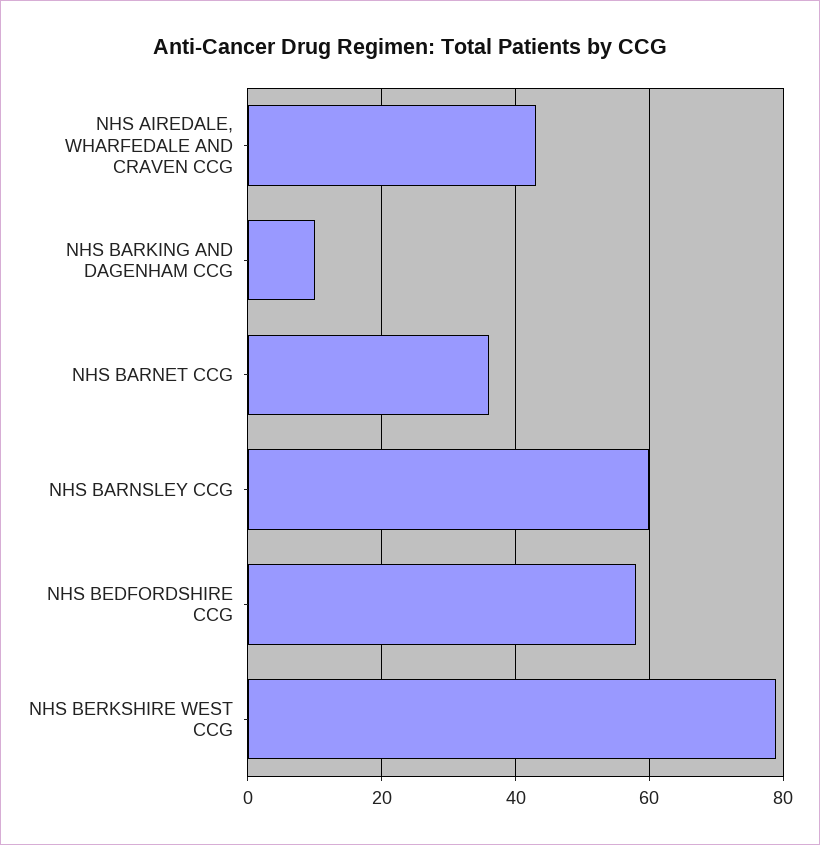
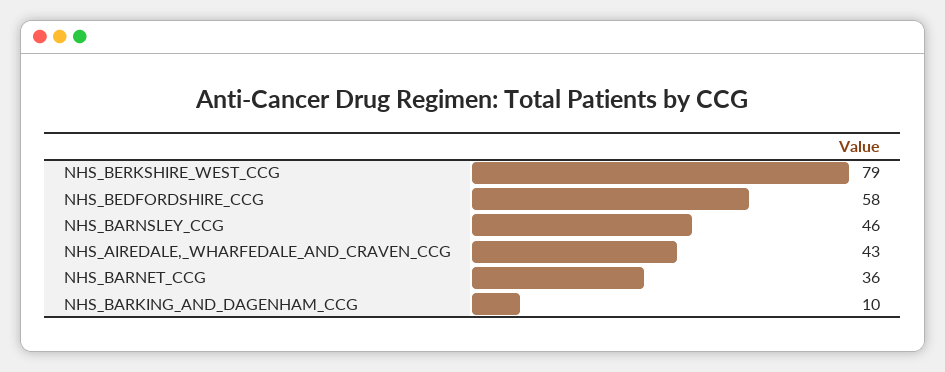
  {
    "NHS AIREDALE, WHARFEDALE AND CRAVEN CCG": 43,
    "NHS BARKING AND DAGENHAM CCG": 10,
    "NHS BARNET CCG": 36,
-   "NHS BARNSLEY CCG": 60,
+   "NHS BARNSLEY CCG": 46,
    "NHS BEDFORDSHIRE CCG": 58,
    "NHS BERKSHIRE WEST CCG": 79
  }

